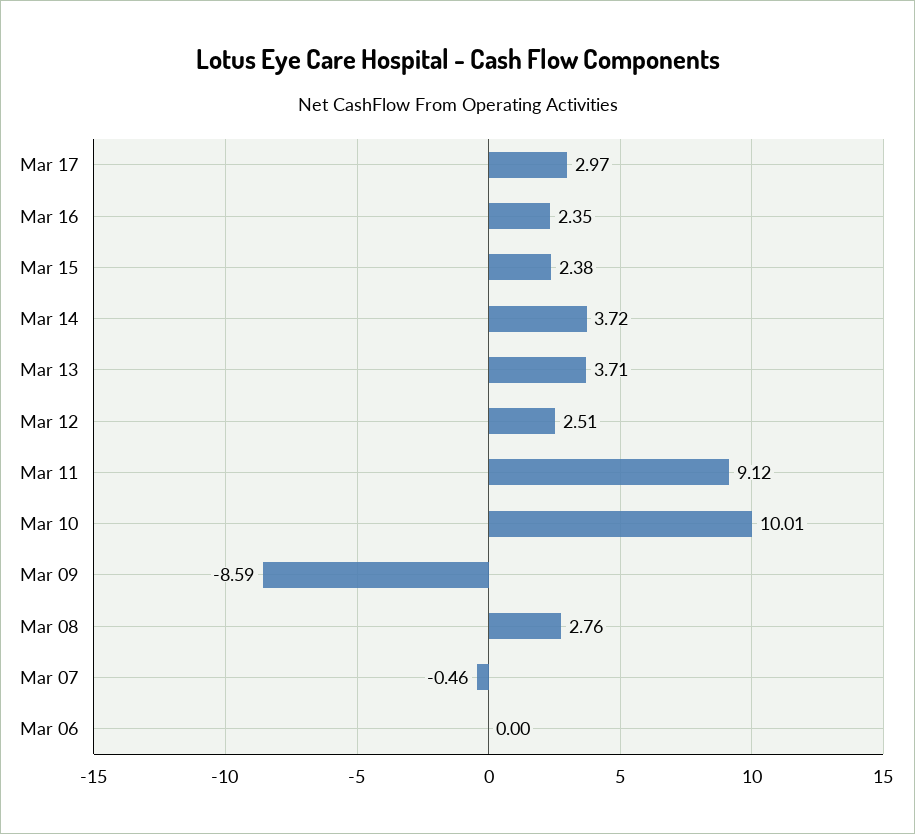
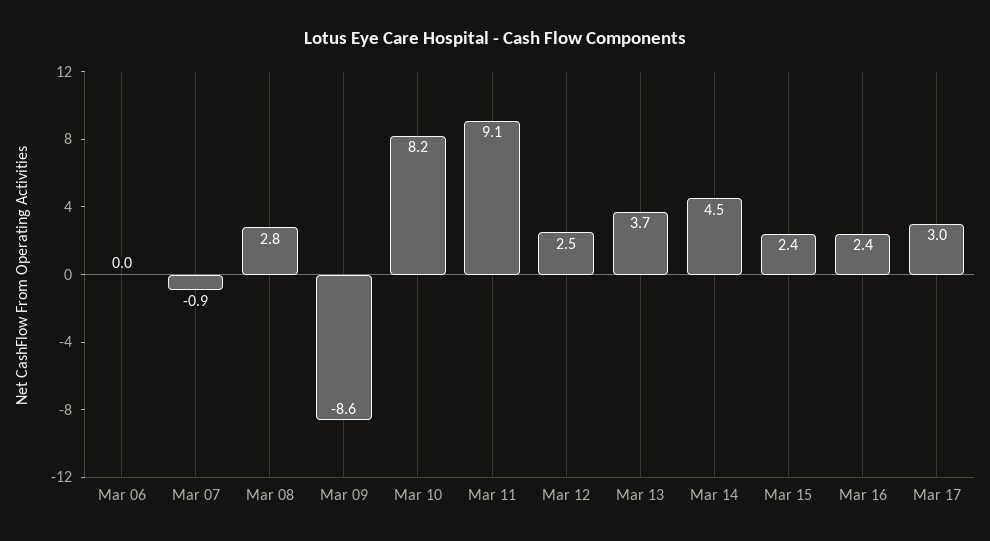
  {
    "Mar 17": 2.97,
    "Mar 16": 2.35,
    "Mar 15": 2.38,
-   "Mar 14": 3.72,
+   "Mar 14": 4.5,
    "Mar 13": 3.71,
    "Mar 12": 2.51,
    "Mar 11": 9.12,
-   "Mar 10": 10.01,
+   "Mar 10": 8.2,
    "Mar 09": -8.59,
    "Mar 08": 2.76,
-   "Mar 07": -0.46,
+   "Mar 07": -0.9,
    "Mar 06": 0
  }

